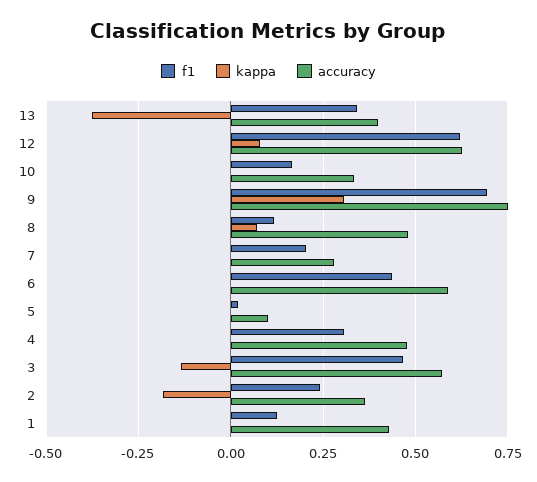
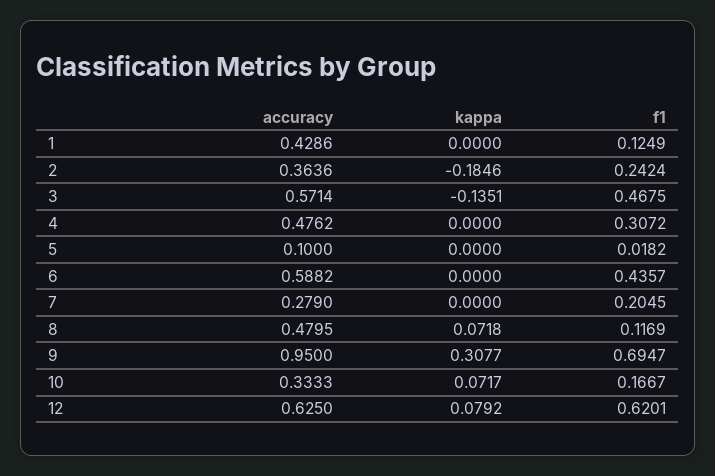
  {
    "f1": {
-     "13": 0.35,
      "12": 0.6201,
      "10": 0.1667,
      "9": 0.6947,
      "8": 0.1169,
      "7": 0.2045,
      "6": 0.4357,
      "5": 0.0182,
      "4": 0.3072,
      "3": 0.4675,
      "2": 0.2424,
      "1": 0.1249
    },
    "kappa": {
-     "13": -0.375,
      "12": 0.0792,
-     "10": 0,
+     "10": 0.0717,
      "9": 0.3077,
      "8": 0.0718,
      "7": 0,
      "6": 0,
      "5": 0,
      "4": 0,
      "3": -0.1351,
      "2": -0.1846,
      "1": 0
    },
    "accuracy": {
-     "13": 0.4,
      "12": 0.625,
      "10": 0.3333,
-     "9": 0.75,
+     "9": 0.95,
      "8": 0.4795,
      "7": 0.279,
      "6": 0.5882,
      "5": 0.1,
      "4": 0.4762,
      "3": 0.5714,
      "2": 0.3636,
      "1": 0.4286
    }
  }

